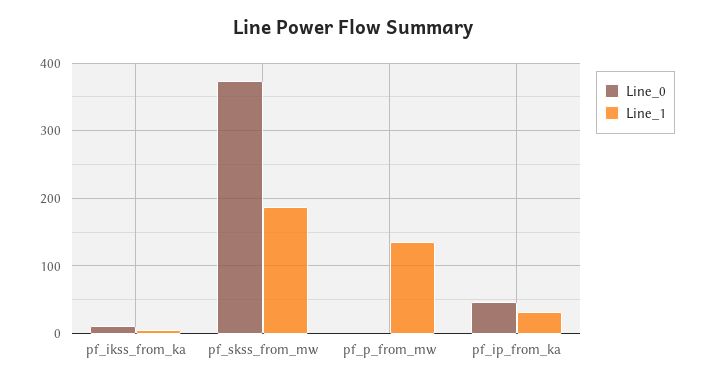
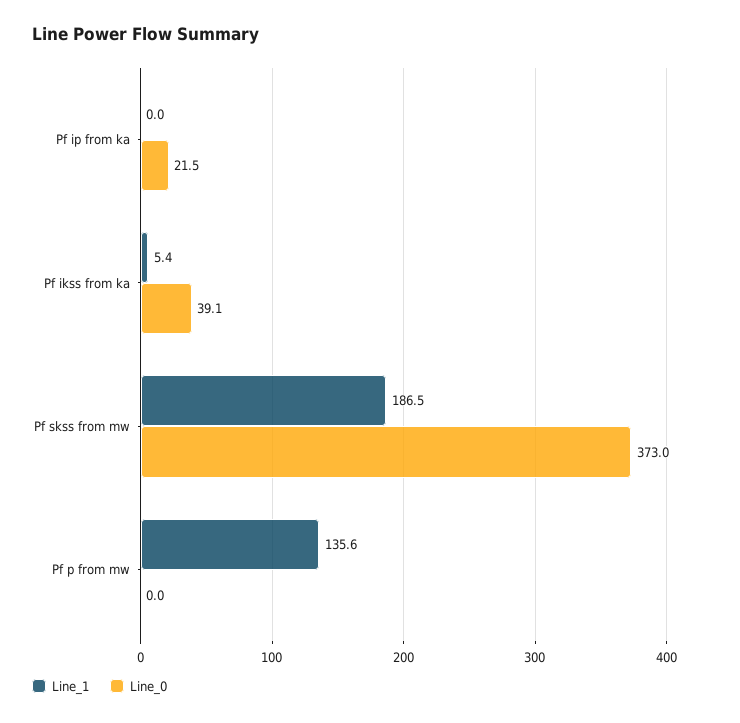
  {
    "Line_0": {
-     "pf_ikss_from_ka": 10,
+     "pf_ikss_from_ka": 39.1,
      "pf_skss_from_mw": 373,
      "pf_p_from_mw": 0,
-     "pf_ip_from_ka": 50
+     "pf_ip_from_ka": 21.5
    },
    "Line_1": {
      "pf_ikss_from_ka": 5.4,
      "pf_skss_from_mw": 186.5,
      "pf_p_from_mw": 135.6,
-     "pf_ip_from_ka": 30
+     "pf_ip_from_ka": 0
    }
  }

